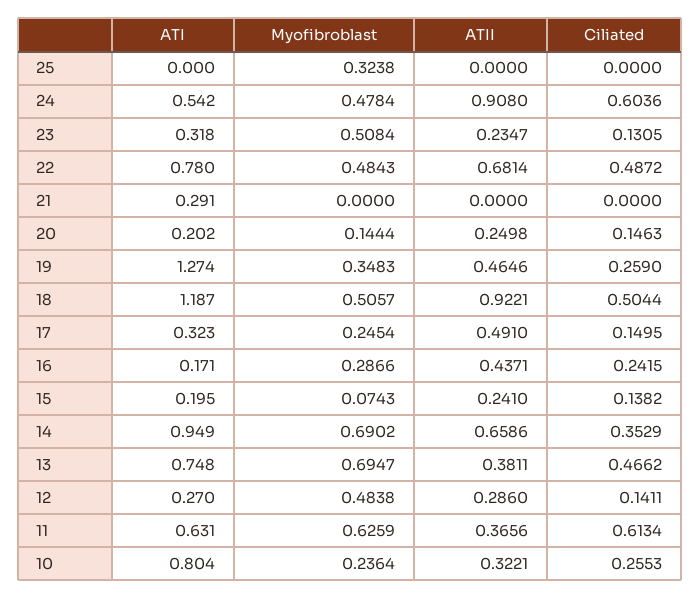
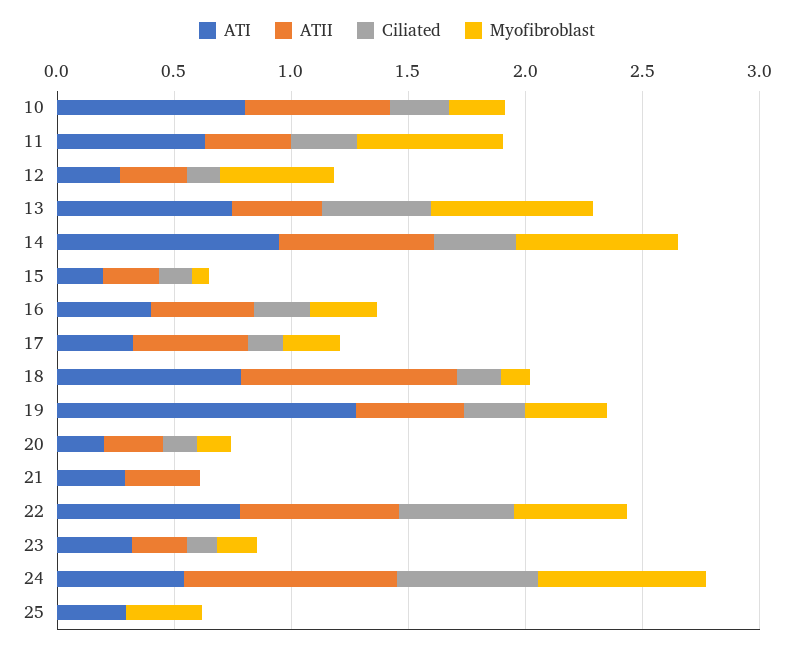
  {
    "ATI": {
-     "25": 0,
+     "25": 0.3,
      "24": 0.542,
      "23": 0.318,
      "22": 0.78,
      "21": 0.291,
      "20": 0.202,
      "19": 1.274,
-     "18": 1.187,
+     "18": 0.8,
      "17": 0.323,
-     "16": 0.171,
+     "16": 0.4,
      "15": 0.195,
      "14": 0.949,
      "13": 0.748,
      "12": 0.27,
      "11": 0.631,
      "10": 0.804
    },
    "Myofibroblast": {
      "25": 0.3238,
-     "24": 0.4784,
+     "24": 0.7,
-     "23": 0.5084,
+     "23": 0.2,
      "22": 0.4843,
      "21": 0,
      "20": 0.1444,
      "19": 0.3483,
-     "18": 0.5057,
+     "18": 0.1,
      "17": 0.2454,
      "16": 0.2866,
      "15": 0.0743,
      "14": 0.6902,
      "13": 0.6947,
      "12": 0.4838,
      "11": 0.6259,
      "10": 0.2364
    },
    "ATII": {
      "25": 0,
      "24": 0.908,
      "23": 0.2347,
      "22": 0.6814,
-     "21": 0,
+     "21": 0.3,
      "20": 0.2498,
      "19": 0.4646,
      "18": 0.9221,
      "17": 0.491,
      "16": 0.4371,
      "15": 0.241,
      "14": 0.6586,
      "13": 0.3811,
      "12": 0.286,
      "11": 0.3656,
-     "10": 0.3221
+     "10": 0.6
    },
    "Ciliated": {
      "25": 0,
      "24": 0.6036,
      "23": 0.1305,
      "22": 0.4872,
      "21": 0,
      "20": 0.1463,
      "19": 0.259,
-     "18": 0.5044,
+     "18": 0.2,
      "17": 0.1495,
      "16": 0.2415,
      "15": 0.1382,
      "14": 0.3529,
      "13": 0.4662,
      "12": 0.1411,
-     "11": 0.6134,
+     "11": 0.3,
      "10": 0.2553
    }
  }

